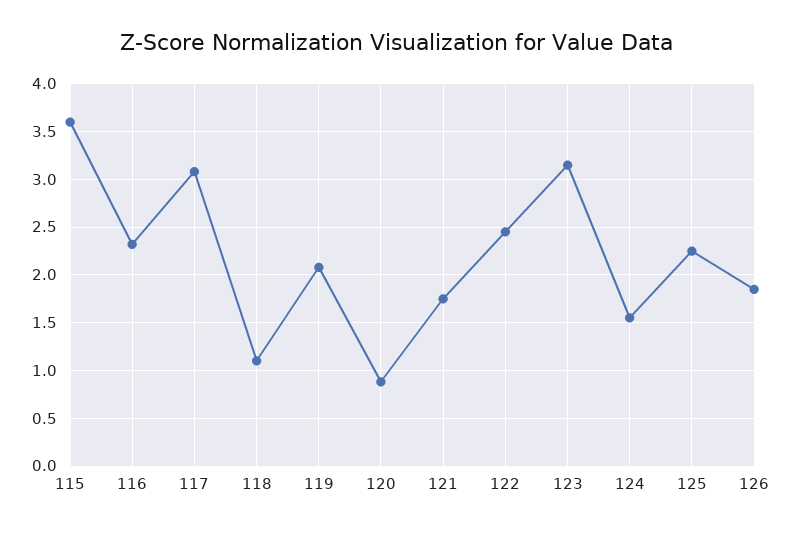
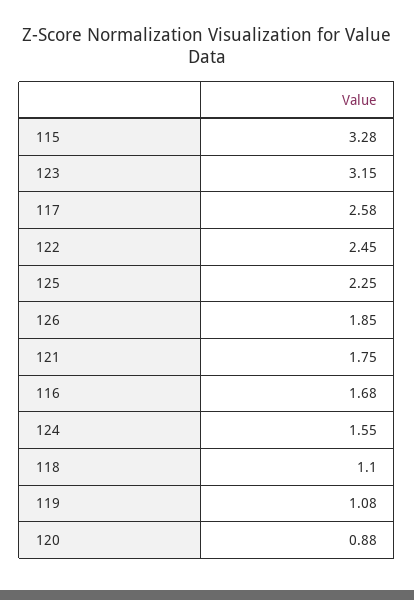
  {
-   "115": 3.6,
+   "115": 3.28,
-   "116": 2.3,
+   "116": 1.68,
-   "117": 3.1,
+   "117": 2.58,
    "118": 1.1,
-   "119": 2.1,
+   "119": 1.08,
    "120": 0.88,
    "121": 1.75,
    "122": 2.45,
    "123": 3.15,
    "124": 1.55,
    "125": 2.25,
    "126": 1.85
  }

